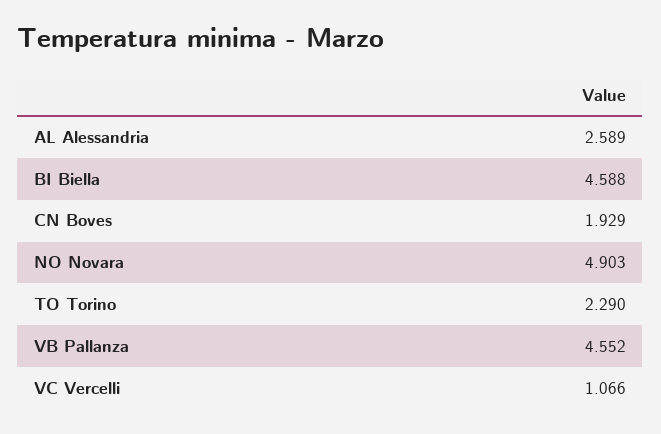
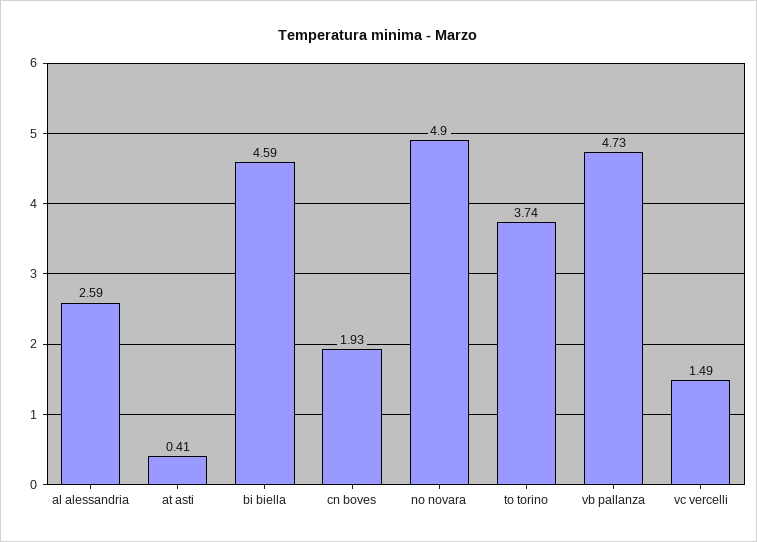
  {
    "AL Alessandria": 2.589,
    "BI Biella": 4.588,
    "CN Boves": 1.929,
    "NO Novara": 4.903,
-   "TO Torino": 2.29,
+   "TO Torino": 3.74,
-   "VB Pallanza": 4.552,
+   "VB Pallanza": 4.73,
-   "VC Vercelli": 1.066
+   "VC Vercelli": 1.49,
+   "at asti": 0.41
  }

